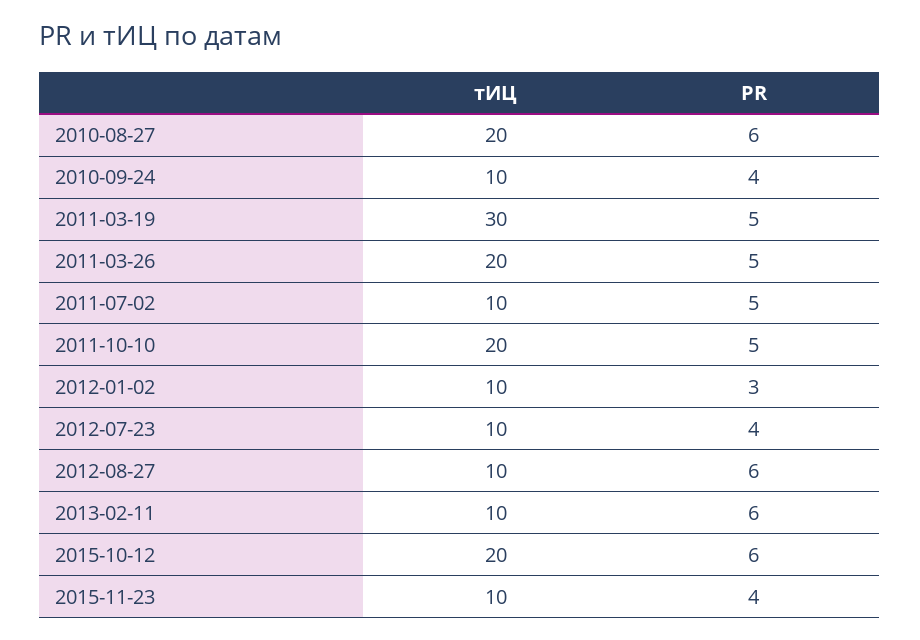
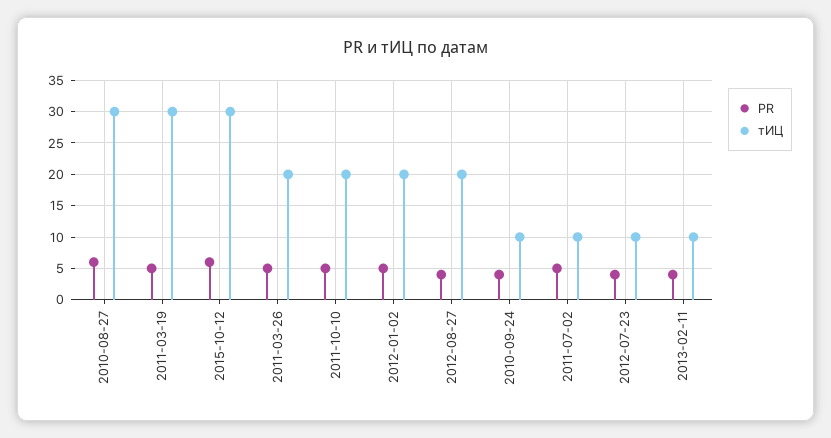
  {
    "тИЦ": {
-     "2010-08-27": 20,
+     "2010-08-27": 30,
      "2010-09-24": 10,
      "2011-03-19": 30,
      "2011-03-26": 20,
      "2011-07-02": 10,
      "2011-10-10": 20,
-     "2012-01-02": 10,
+     "2012-01-02": 20,
      "2012-07-23": 10,
-     "2012-08-27": 10,
+     "2012-08-27": 20,
      "2013-02-11": 10,
-     "2015-10-12": 20,
+     "2015-10-12": 30
-     "2015-11-23": 10
    },
    "PR": {
      "2010-08-27": 6,
      "2010-09-24": 4,
      "2011-03-19": 5,
      "2011-03-26": 5,
      "2011-07-02": 5,
      "2011-10-10": 5,
-     "2012-01-02": 3,
+     "2012-01-02": 5,
      "2012-07-23": 4,
-     "2012-08-27": 6,
+     "2012-08-27": 4,
-     "2013-02-11": 6,
+     "2013-02-11": 4,
-     "2015-10-12": 6,
+     "2015-10-12": 6
-     "2015-11-23": 4
    }
  }

